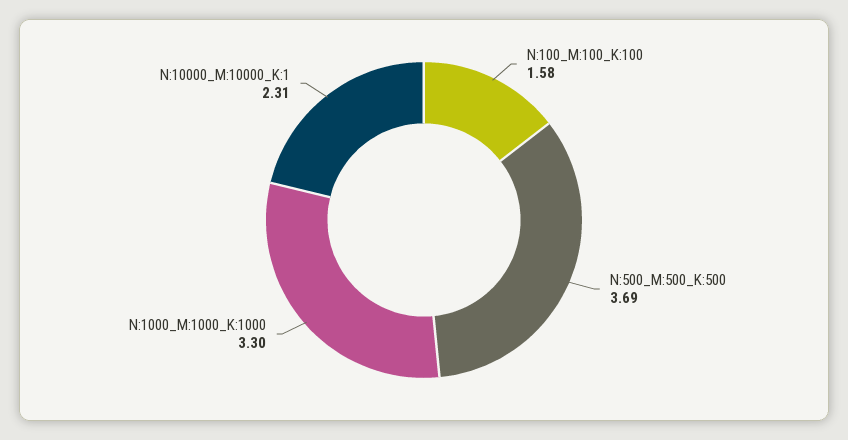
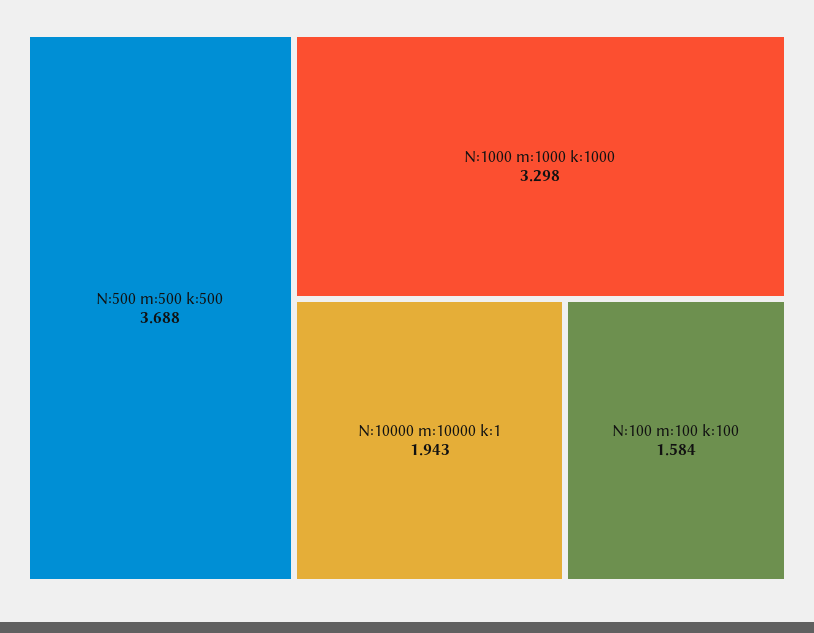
  {
    "N:100_M:100_K:100": 1.584,
    "N:500_M:500_K:500": 3.688,
    "N:1000_M:1000_K:1000": 3.298,
-   "N:10000_M:10000_K:1": 2.31
+   "N:10000_M:10000_K:1": 1.943
  }

